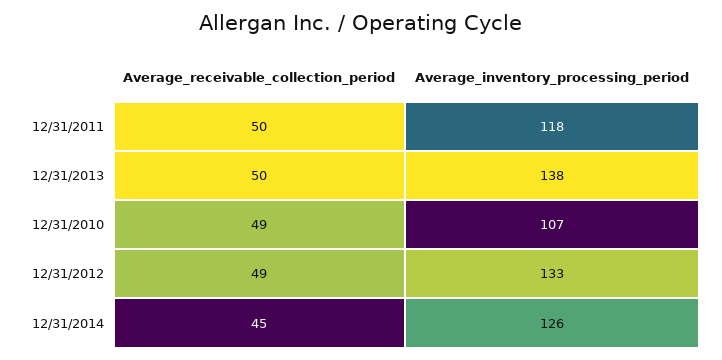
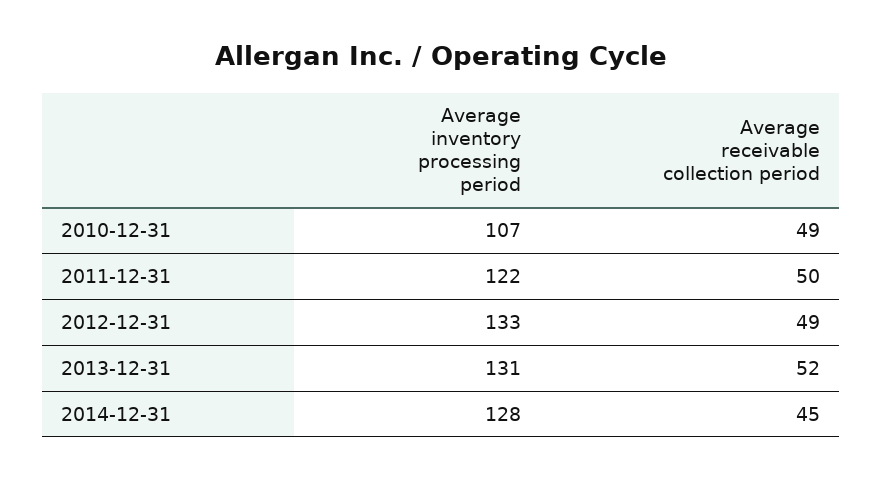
  {
    "Average_receivable_collection_period": {
      "12/31/2011": 50,
-     "12/31/2013": 50,
+     "12/31/2013": 52,
      "12/31/2010": 49,
      "12/31/2012": 49,
      "12/31/2014": 45
    },
    "Average_inventory_processing_period": {
-     "12/31/2011": 118,
+     "12/31/2011": 122,
-     "12/31/2013": 138,
+     "12/31/2013": 131,
      "12/31/2010": 107,
      "12/31/2012": 133,
-     "12/31/2014": 126
+     "12/31/2014": 128
    }
  }

